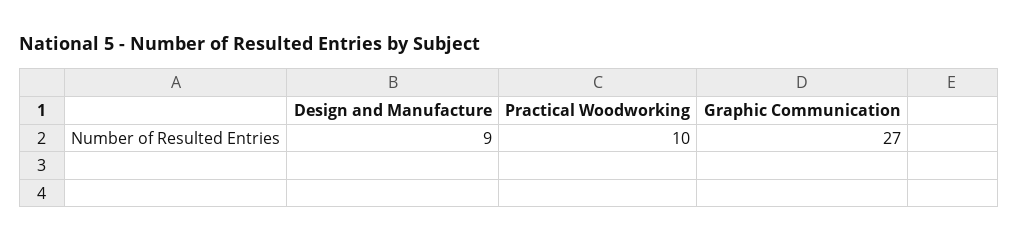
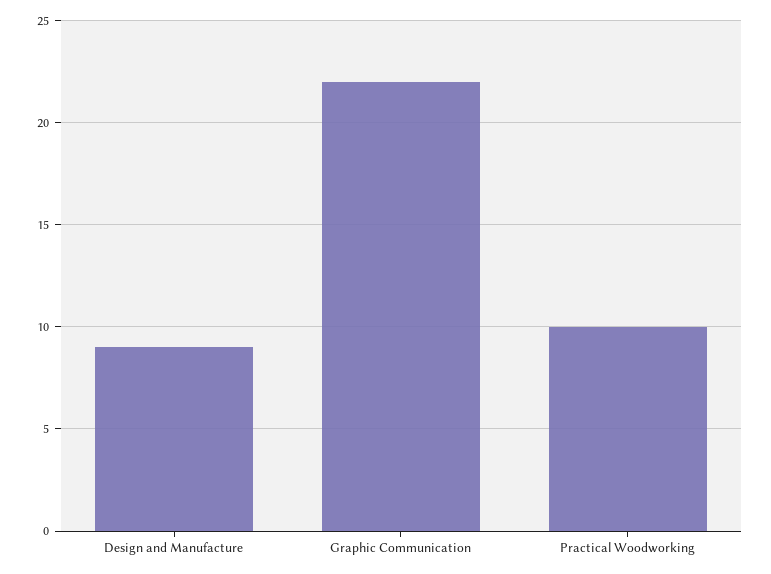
  {
    "Design and Manufacture": 9,
    "Practical Woodworking": 10,
-   "Graphic Communication": 27
+   "Graphic Communication": 22
  }

